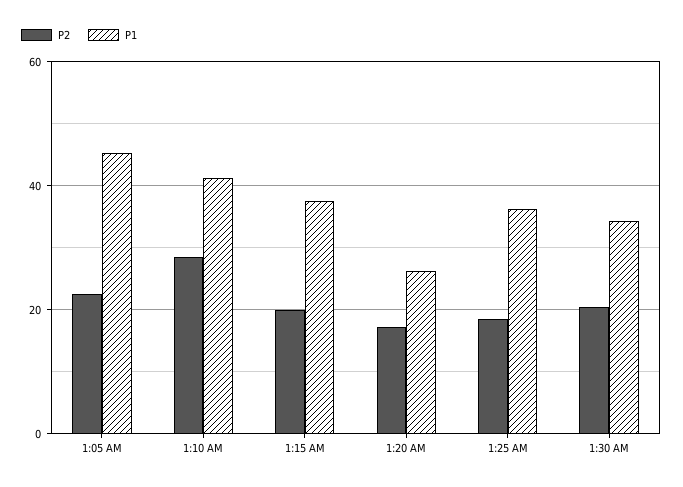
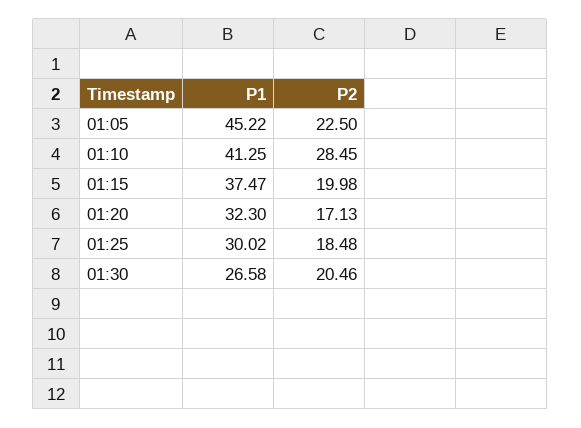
  {
    "P2": {
      "1:05 AM": 22.5,
      "1:10 AM": 28.45,
      "1:15 AM": 19.98,
      "1:20 AM": 17.13,
      "1:25 AM": 18.48,
      "1:30 AM": 20.46
    },
    "P1": {
      "1:05 AM": 45.22,
      "1:10 AM": 41.25,
      "1:15 AM": 37.47,
-     "1:20 AM": 26,
+     "1:20 AM": 32.3,
-     "1:25 AM": 36,
+     "1:25 AM": 30.02,
-     "1:30 AM": 34
+     "1:30 AM": 26.58
    }
  }

